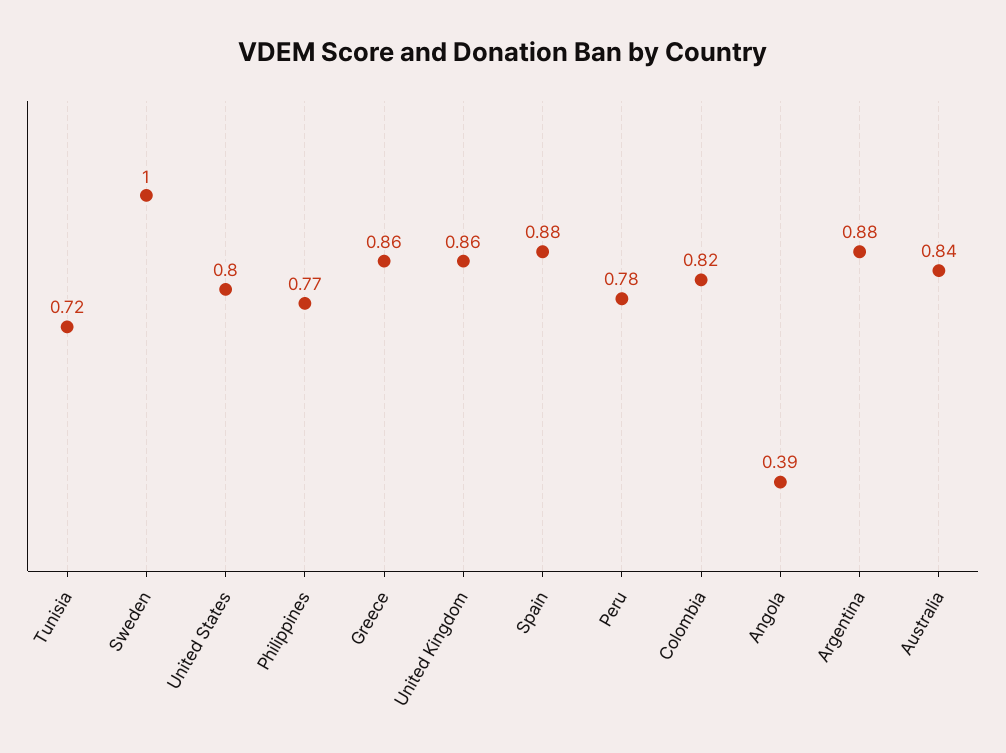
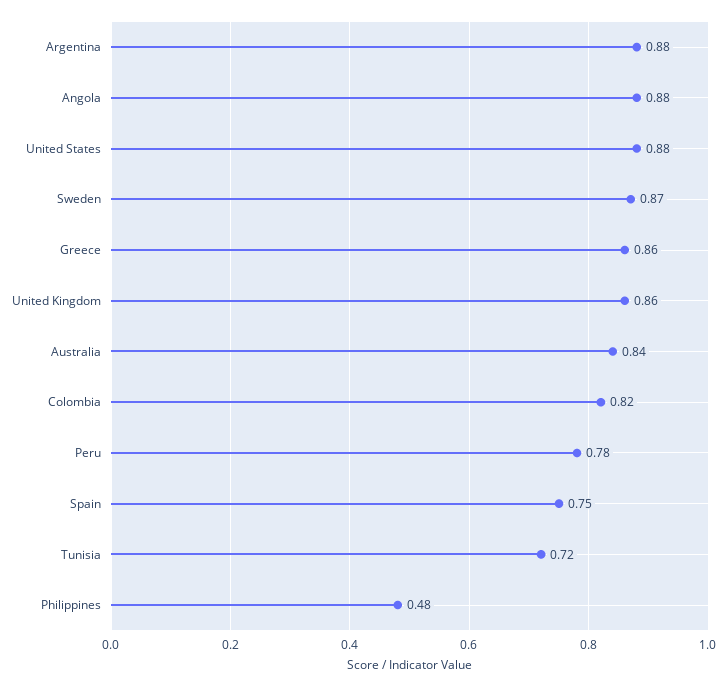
  {
    "Tunisia": 0.72,
-   "Sweden": 1,
+   "Sweden": 0.87,
-   "United States": 0.8,
+   "United States": 0.88,
-   "Philippines": 0.77,
+   "Philippines": 0.48,
    "Greece": 0.86,
    "United Kingdom": 0.86,
-   "Spain": 0.88,
+   "Spain": 0.75,
    "Peru": 0.78,
    "Colombia": 0.82,
-   "Angola": 0.39,
+   "Angola": 0.88,
    "Argentina": 0.88,
    "Australia": 0.84
  }

